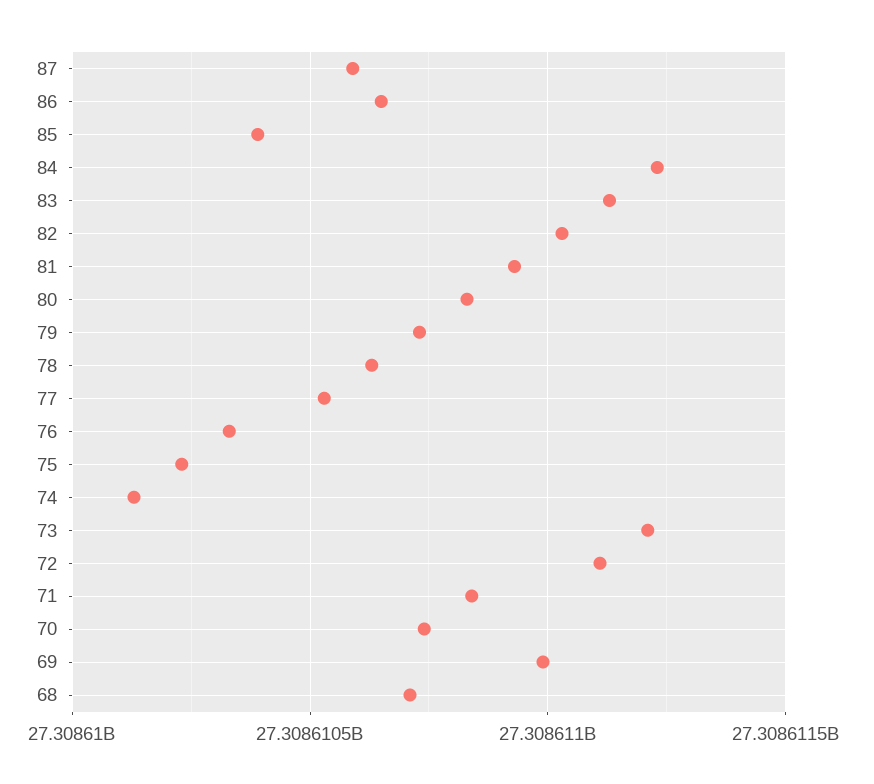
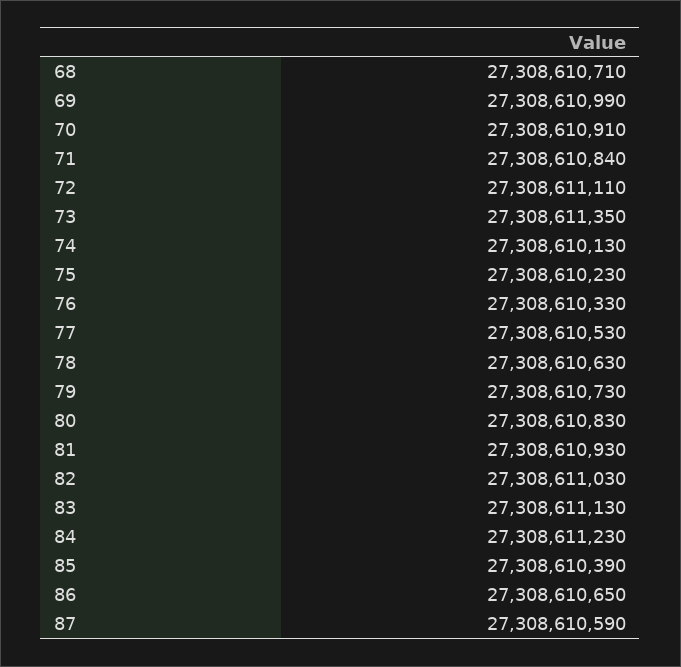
  {
    "87": 27308610590,
    "86": 27308610650,
    "85": 27308610390,
    "84": 27308611230,
    "83": 27308611130,
    "82": 27308611030,
    "81": 27308610930,
    "80": 27308610830,
    "79": 27308610730,
    "78": 27308610630,
    "77": 27308610530,
    "76": 27308610330,
    "75": 27308610230,
    "74": 27308610130,
-   "73": 27308611200,
+   "73": 27308611350,
    "72": 27308611110,
    "71": 27308610840,
-   "70": 27308610750,
+   "70": 27308610910,
    "69": 27308610990,
    "68": 27308610710
  }

